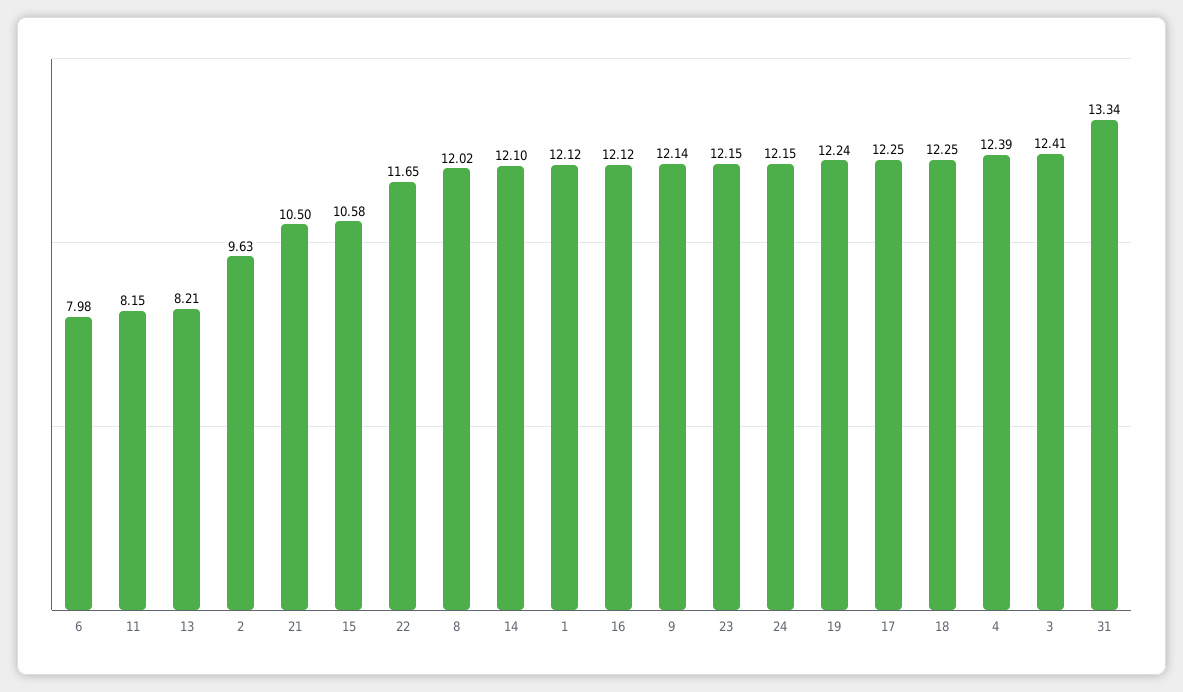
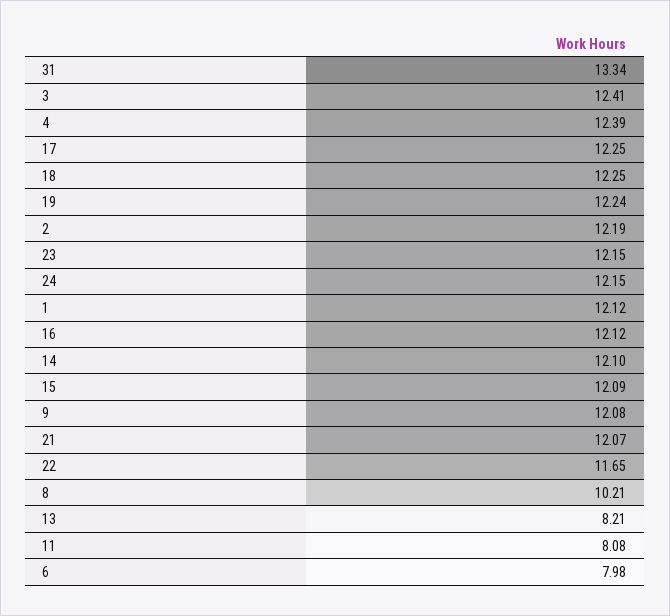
  {
    "6": 7.98,
-   "11": 8.15,
+   "11": 8.08,
    "13": 8.21,
-   "2": 9.63,
+   "2": 12.19,
-   "21": 10.5,
+   "21": 12.07,
-   "15": 10.58,
+   "15": 12.09,
    "22": 11.65,
-   "8": 12.02,
+   "8": 10.21,
    "14": 12.1,
    "1": 12.12,
    "16": 12.12,
-   "9": 12.14,
+   "9": 12.08,
    "23": 12.15,
    "24": 12.15,
    "19": 12.24,
    "17": 12.25,
    "18": 12.25,
    "4": 12.39,
    "3": 12.41,
    "31": 13.34
  }

